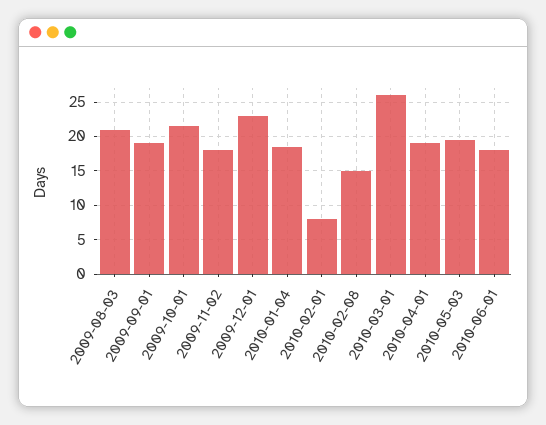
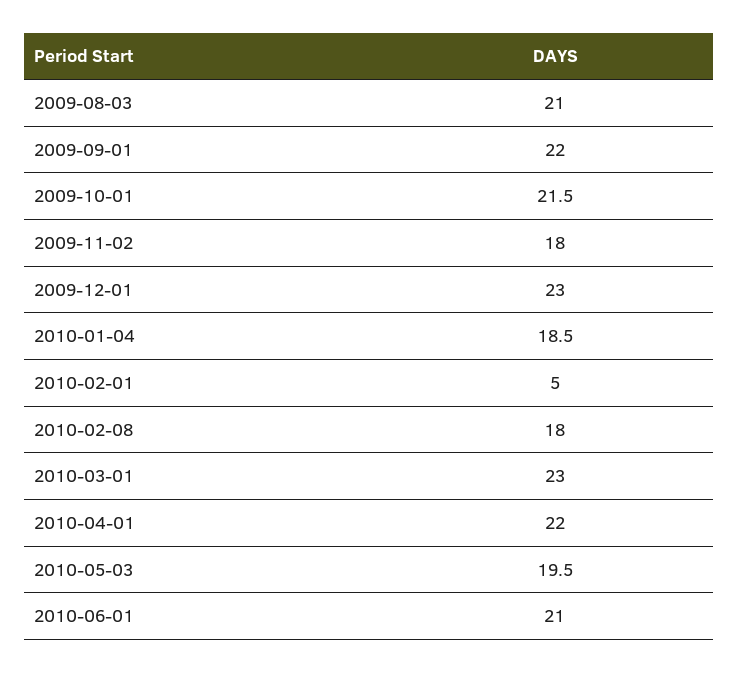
  {
    "2009-08-03": 21,
-   "2009-09-01": 19,
+   "2009-09-01": 22,
    "2009-10-01": 21.5,
    "2009-11-02": 18,
    "2009-12-01": 23,
    "2010-01-04": 18.5,
-   "2010-02-01": 8,
+   "2010-02-01": 5,
-   "2010-02-08": 15,
+   "2010-02-08": 18,
-   "2010-03-01": 26,
+   "2010-03-01": 23,
-   "2010-04-01": 19,
+   "2010-04-01": 22,
    "2010-05-03": 19.5,
-   "2010-06-01": 18
+   "2010-06-01": 21
  }

